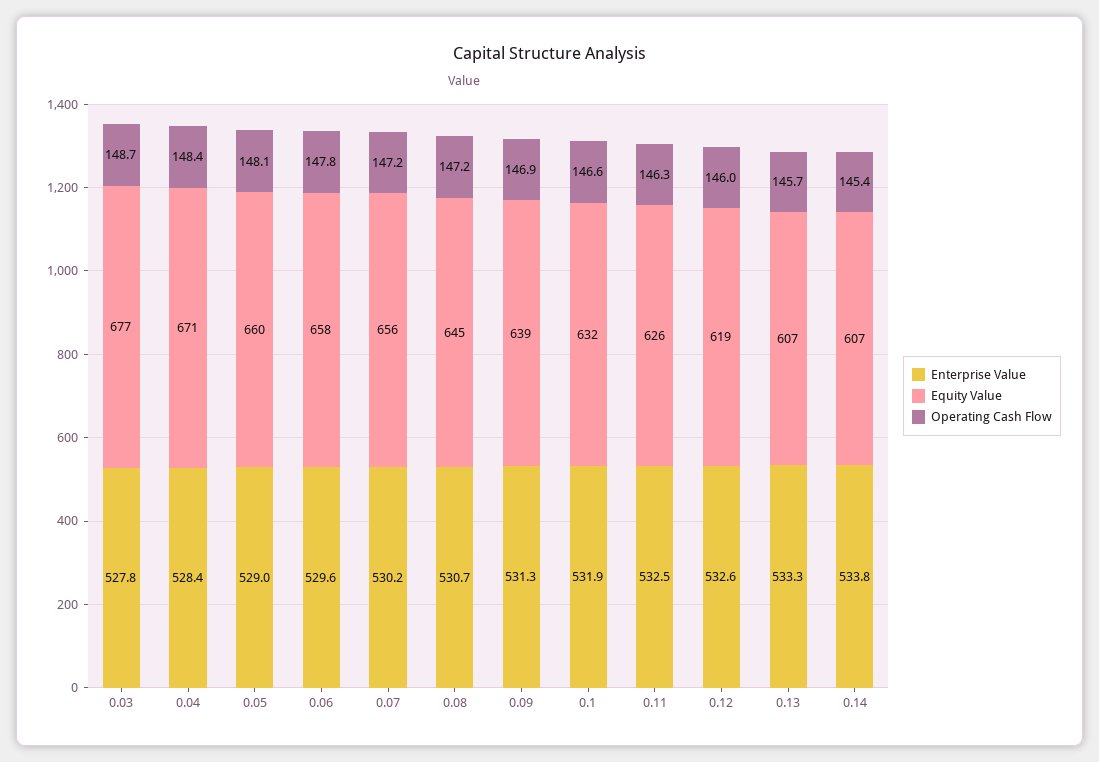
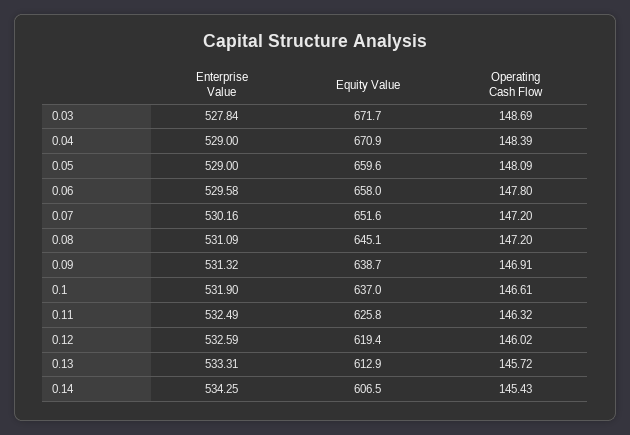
  {
    "Enterprise Value": {
      "0.03": 527.84,
-     "0.04": 528.4,
+     "0.04": 529,
      "0.05": 529,
      "0.06": 529.58,
      "0.07": 530.16,
-     "0.08": 530.7,
+     "0.08": 531.09,
      "0.09": 531.32,
      "0.1": 531.9,
      "0.11": 532.49,
      "0.12": 532.59,
      "0.13": 533.31,
-     "0.14": 533.8
+     "0.14": 534.25
    },
    "Equity Value": {
-     "0.03": 677,
+     "0.03": 671.7,
      "0.04": 670.9,
      "0.05": 659.6,
      "0.06": 658,
-     "0.07": 656,
+     "0.07": 651.6,
      "0.08": 645.1,
      "0.09": 638.7,
-     "0.1": 632,
+     "0.1": 637,
      "0.11": 625.8,
      "0.12": 619.4,
-     "0.13": 607,
+     "0.13": 612.9,
      "0.14": 606.5
    },
    "Operating Cash Flow": {
      "0.03": 148.69,
      "0.04": 148.39,
      "0.05": 148.09,
      "0.06": 147.8,
      "0.07": 147.2,
      "0.08": 147.2,
      "0.09": 146.91,
      "0.1": 146.61,
      "0.11": 146.32,
      "0.12": 146.02,
      "0.13": 145.72,
      "0.14": 145.43
    }
  }

